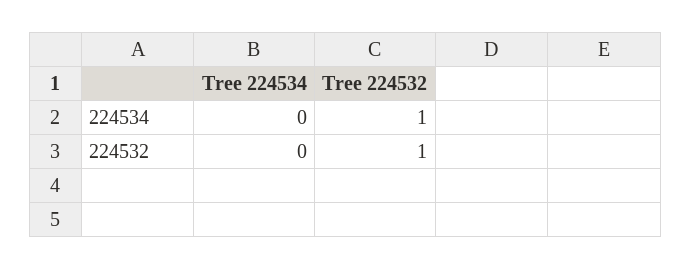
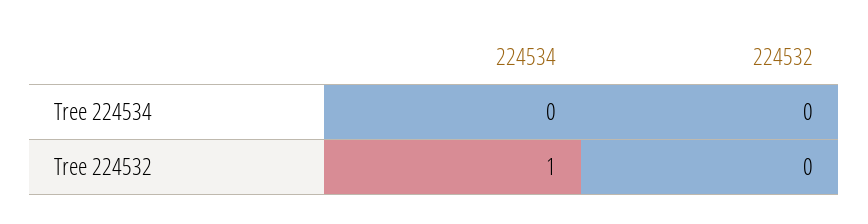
  {
    "Tree 224534": {
      "224534": 0,
      "224532": 0
    },
    "Tree 224532": {
      "224534": 1,
-     "224532": 1
+     "224532": 0
    }
  }

